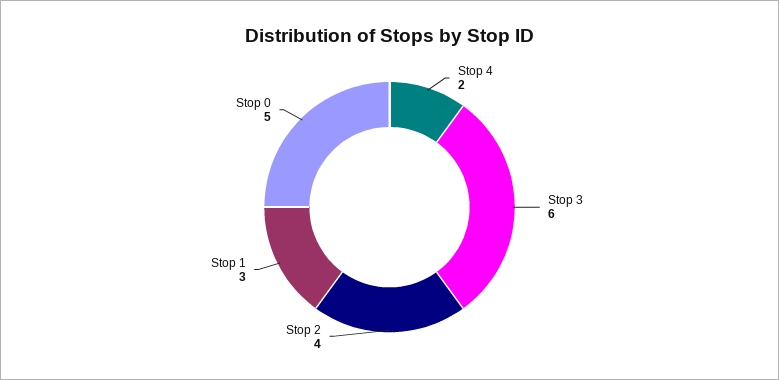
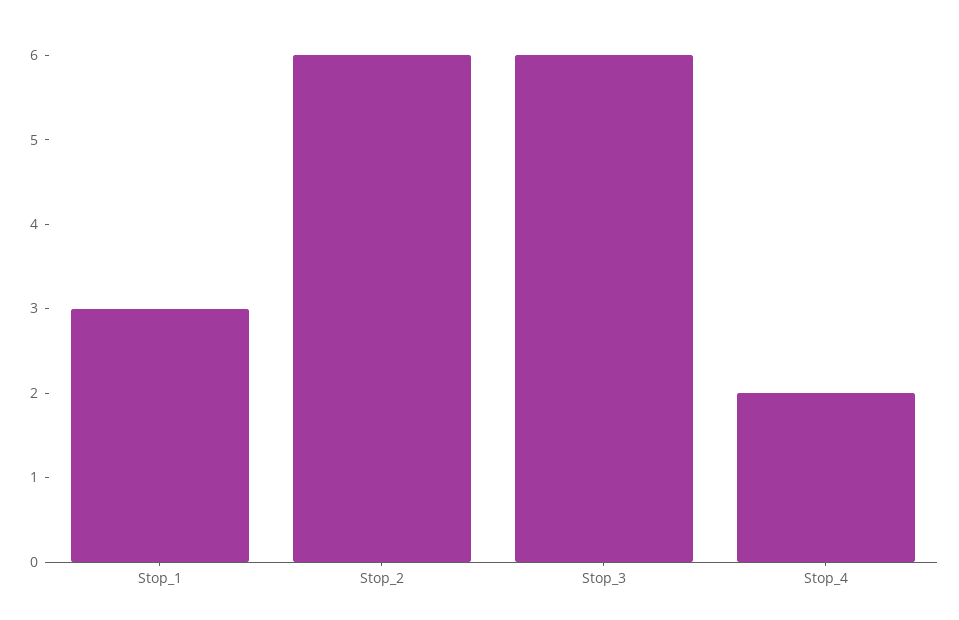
  {
    "Stop 4": 2,
    "Stop 3": 6,
-   "Stop 2": 4,
+   "Stop 2": 6,
-   "Stop 1": 3,
+   "Stop 1": 3
-   "Stop 0": 5
  }

